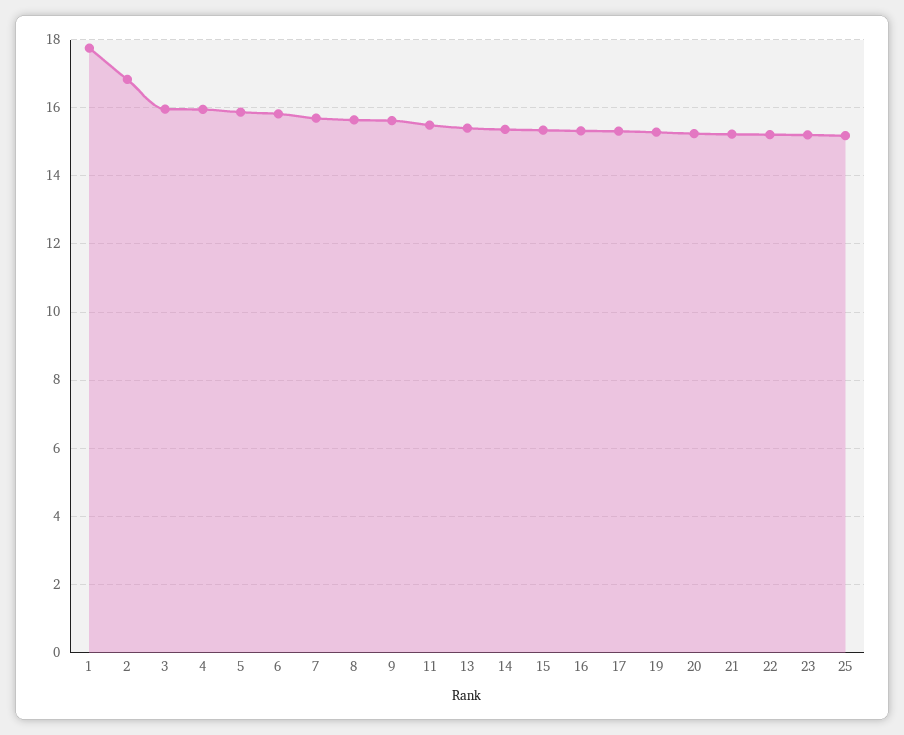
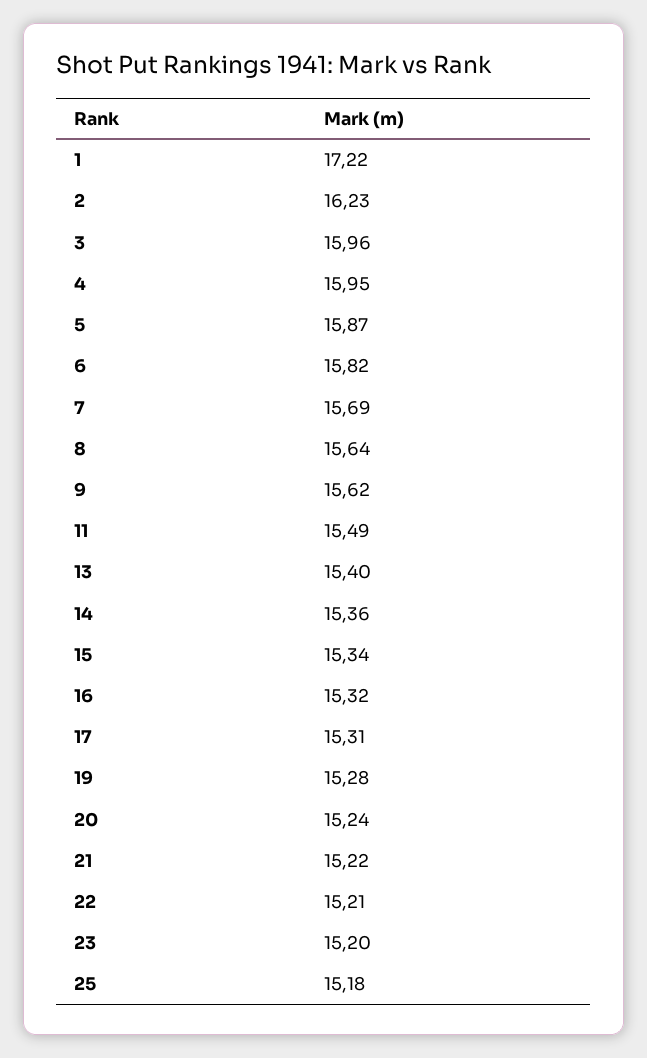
  {
-   "1": 17.8,
+   "1": 17.22,
-   "2": 16.8,
+   "2": 16.23,
    "3": 15.96,
    "4": 15.95,
    "5": 15.87,
    "6": 15.82,
    "7": 15.69,
    "8": 15.64,
    "9": 15.62,
    "11": 15.49,
    "13": 15.4,
    "14": 15.36,
    "15": 15.34,
    "16": 15.32,
    "17": 15.31,
    "19": 15.28,
    "20": 15.24,
    "21": 15.22,
    "22": 15.21,
    "23": 15.2,
    "25": 15.18
  }

